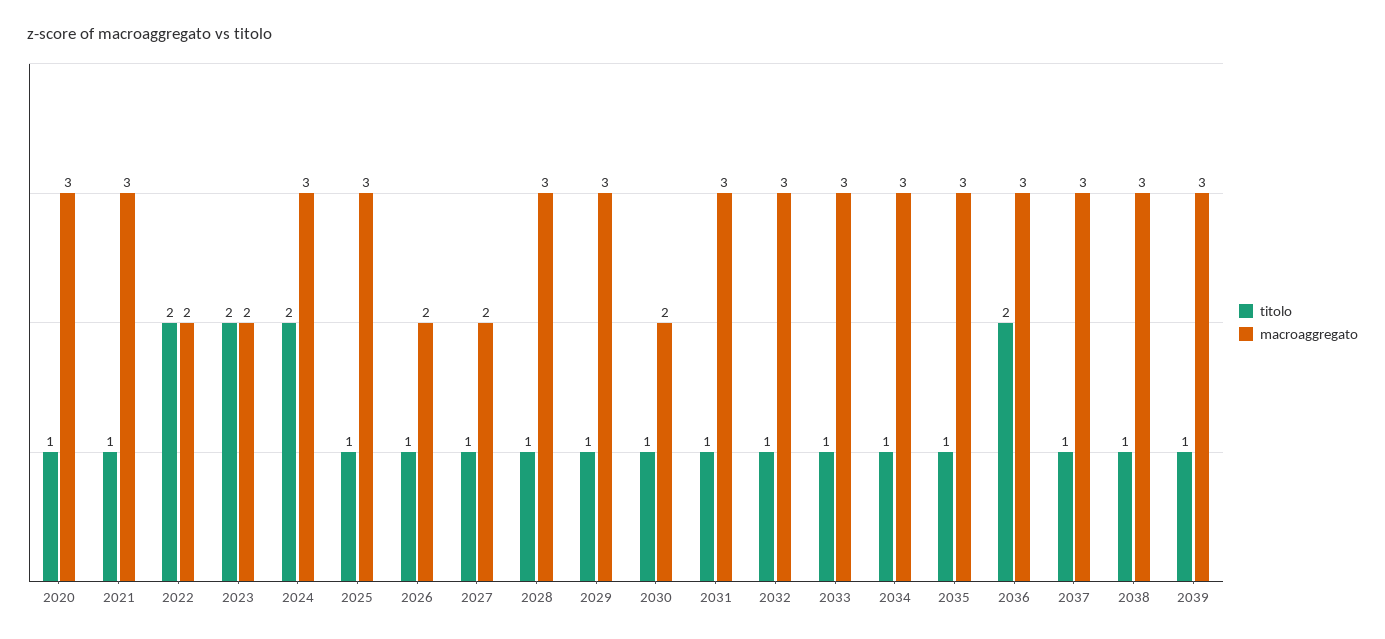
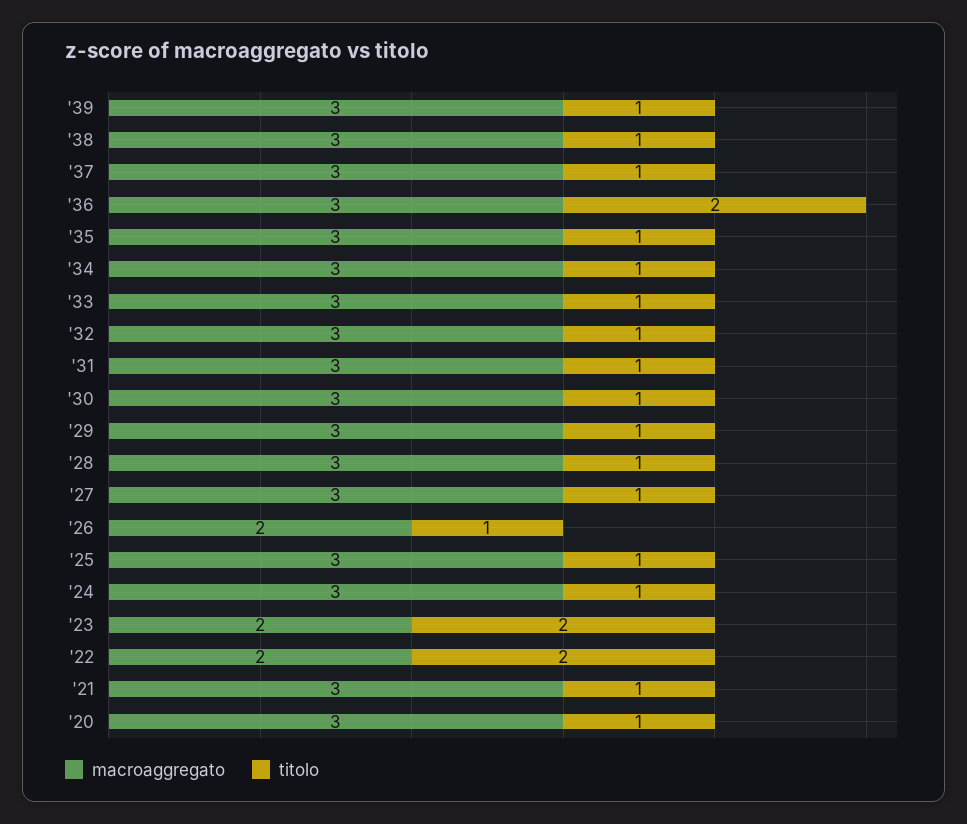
  {
    "titolo": {
      "2020": 1,
      "2021": 1,
      "2022": 2,
      "2023": 2,
-     "2024": 2,
+     "2024": 1,
      "2025": 1,
      "2026": 1,
      "2027": 1,
      "2028": 1,
      "2029": 1,
      "2030": 1,
      "2031": 1,
      "2032": 1,
      "2033": 1,
      "2034": 1,
      "2035": 1,
      "2036": 2,
      "2037": 1,
      "2038": 1,
      "2039": 1
    },
    "macroaggregato": {
      "2020": 3,
      "2021": 3,
      "2022": 2,
      "2023": 2,
      "2024": 3,
      "2025": 3,
      "2026": 2,
-     "2027": 2,
+     "2027": 3,
      "2028": 3,
      "2029": 3,
-     "2030": 2,
+     "2030": 3,
      "2031": 3,
      "2032": 3,
      "2033": 3,
      "2034": 3,
      "2035": 3,
      "2036": 3,
      "2037": 3,
      "2038": 3,
      "2039": 3
    }
  }

